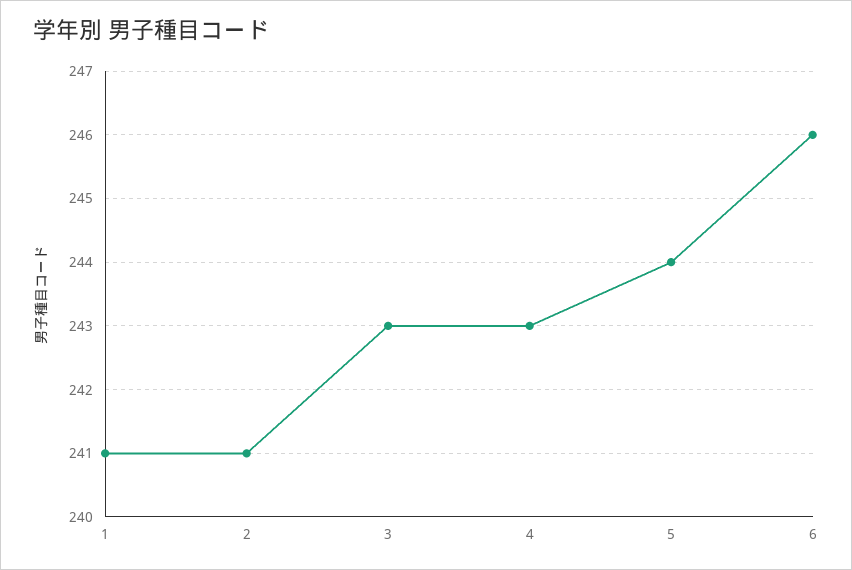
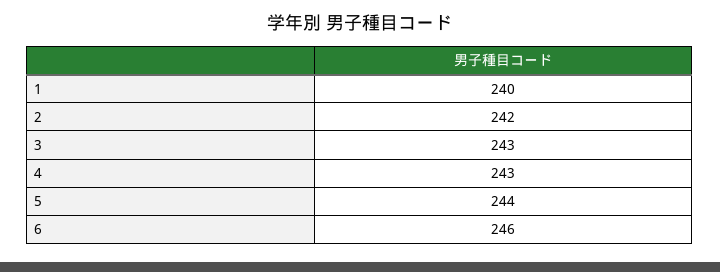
  {
-   "1": 241,
+   "1": 240,
-   "2": 241,
+   "2": 242,
    "3": 243,
    "4": 243,
    "5": 244,
    "6": 246
  }

